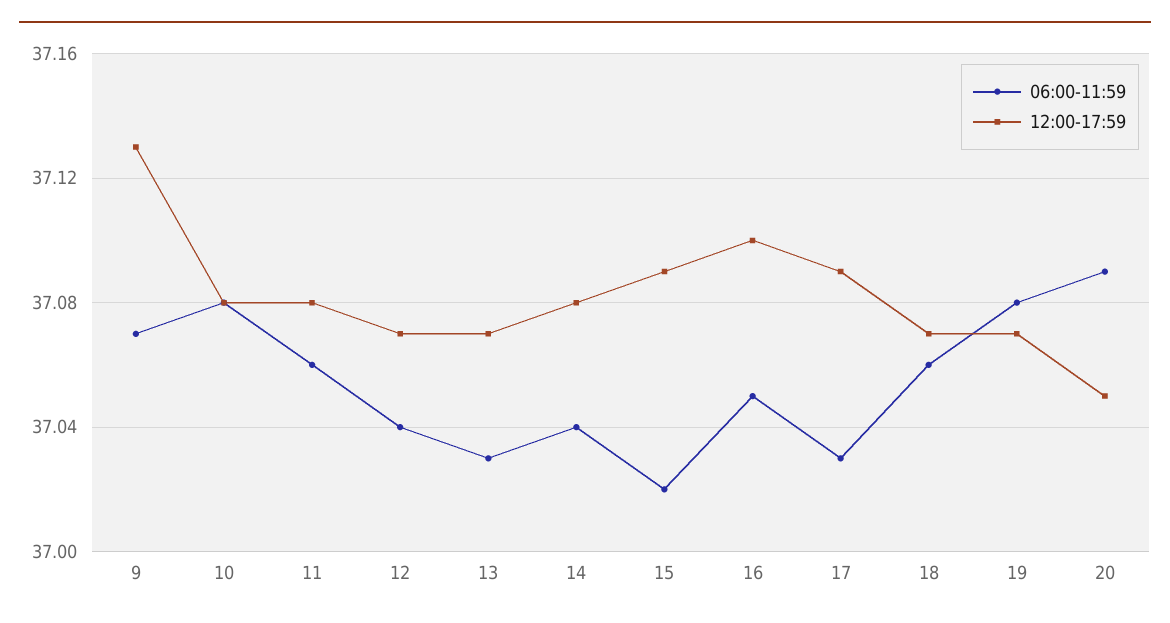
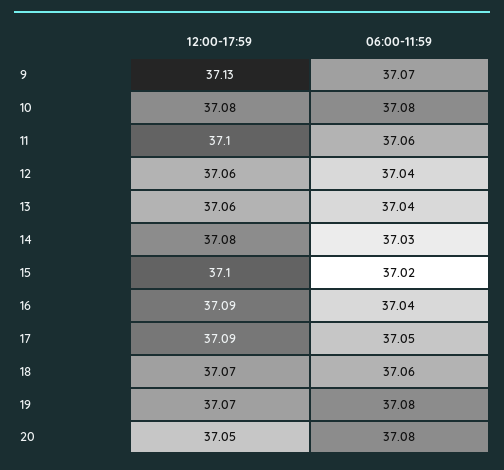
  {
    "06:00-11:59": {
      "9": 37.07,
      "10": 37.08,
      "11": 37.06,
      "12": 37.04,
-     "13": 37.03,
+     "13": 37.04,
-     "14": 37.04,
+     "14": 37.03,
      "15": 37.02,
-     "16": 37.05,
+     "16": 37.04,
-     "17": 37.03,
+     "17": 37.05,
      "18": 37.06,
      "19": 37.08,
-     "20": 37.09
+     "20": 37.08
    },
    "12:00-17:59": {
      "9": 37.13,
      "10": 37.08,
-     "11": 37.08,
+     "11": 37.1,
-     "12": 37.07,
+     "12": 37.06,
-     "13": 37.07,
+     "13": 37.06,
      "14": 37.08,
-     "15": 37.09,
+     "15": 37.1,
-     "16": 37.1,
+     "16": 37.09,
      "17": 37.09,
      "18": 37.07,
      "19": 37.07,
      "20": 37.05
    }
  }

